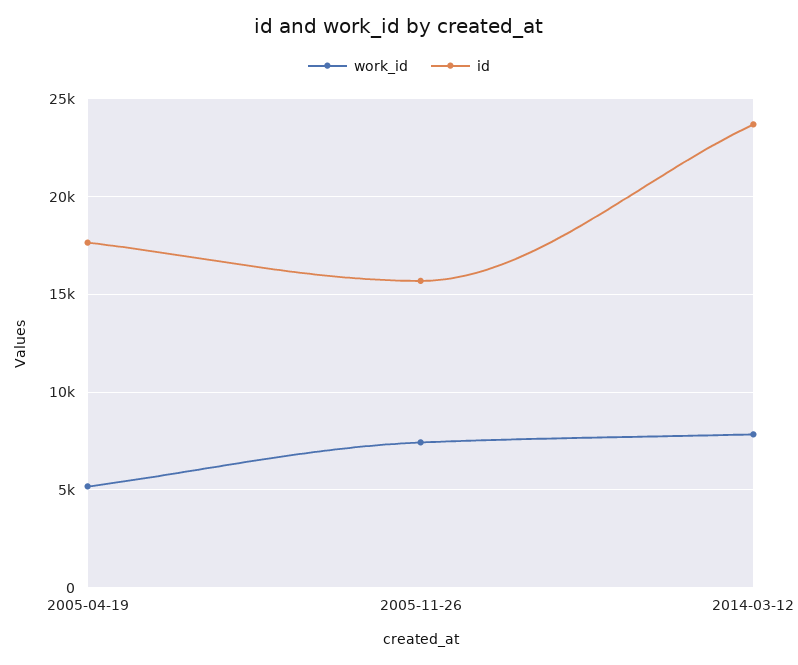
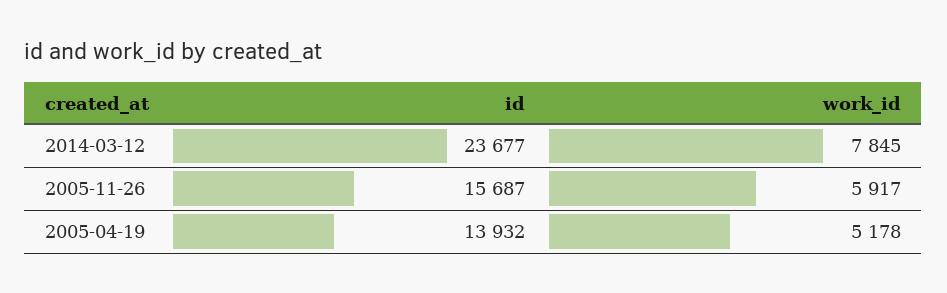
  {
    "work_id": {
      "2005-04-19": 5178,
-     "2005-11-26": 7500,
+     "2005-11-26": 5917,
      "2014-03-12": 7845
    },
    "id": {
-     "2005-04-19": 17500,
+     "2005-04-19": 13932,
      "2005-11-26": 15687,
      "2014-03-12": 23677
    }
  }

